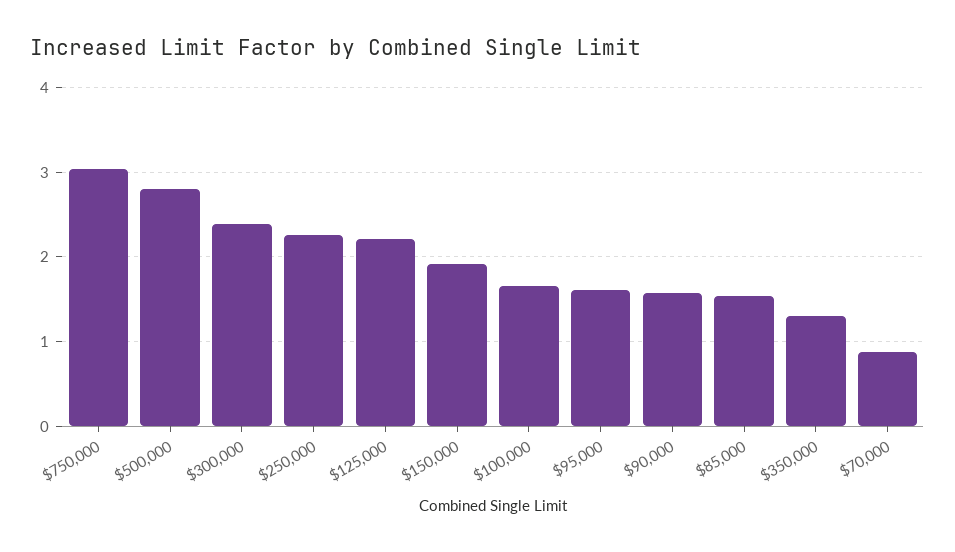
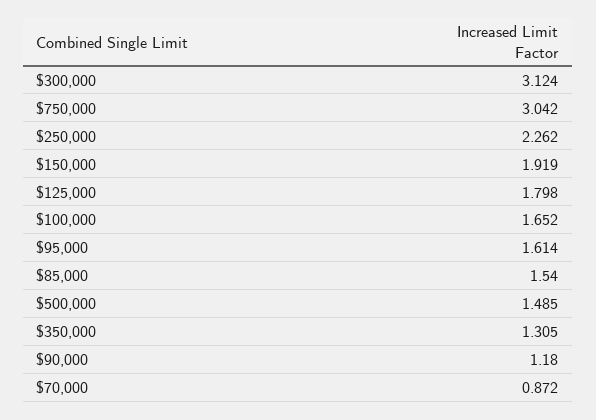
  {
    "$750,000": 3.042,
-   "$500,000": 2.8,
+   "$500,000": 1.485,
-   "$300,000": 2.4,
+   "$300,000": 3.124,
    "$250,000": 2.262,
-   "$125,000": 2.2,
+   "$125,000": 1.798,
    "$150,000": 1.919,
    "$100,000": 1.652,
    "$95,000": 1.614,
-   "$90,000": 1.6,
+   "$90,000": 1.18,
    "$85,000": 1.54,
    "$350,000": 1.305,
    "$70,000": 0.872
  }

